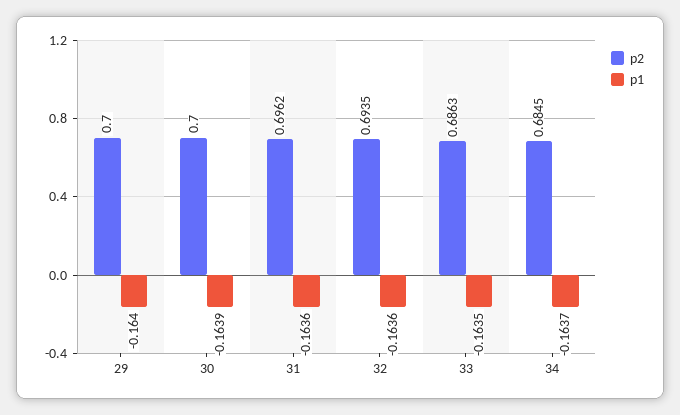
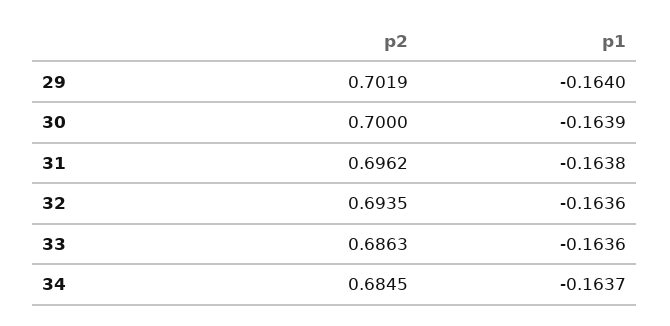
  {
    "p2": {
-     "29": 0.7,
+     "29": 0.7019,
      "30": 0.7,
      "31": 0.6962,
      "32": 0.6935,
      "33": 0.6863,
      "34": 0.6845
    },
    "p1": {
      "29": -0.164,
      "30": -0.1639,
-     "31": -0.1636,
+     "31": -0.1638,
      "32": -0.1636,
-     "33": -0.1635,
+     "33": -0.1636,
      "34": -0.1637
    }
  }

